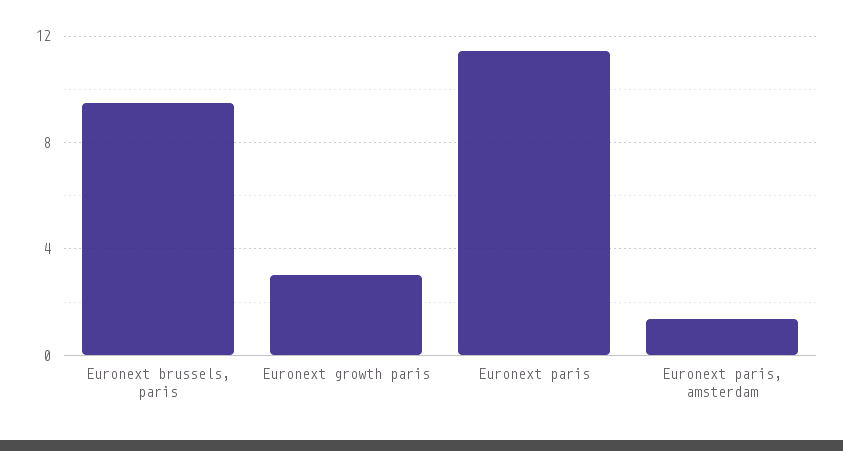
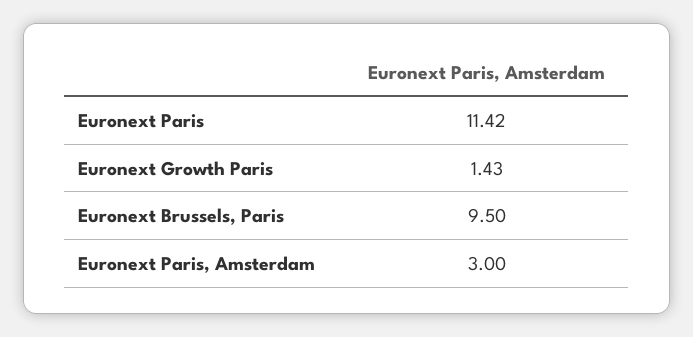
  {
    "Euronext brussels, paris": 9.5,
-   "Euronext growth paris": 3,
+   "Euronext growth paris": 1.43,
    "Euronext paris": 11.42,
-   "Euronext paris, amsterdam": 1.5
+   "Euronext paris, amsterdam": 3
  }

